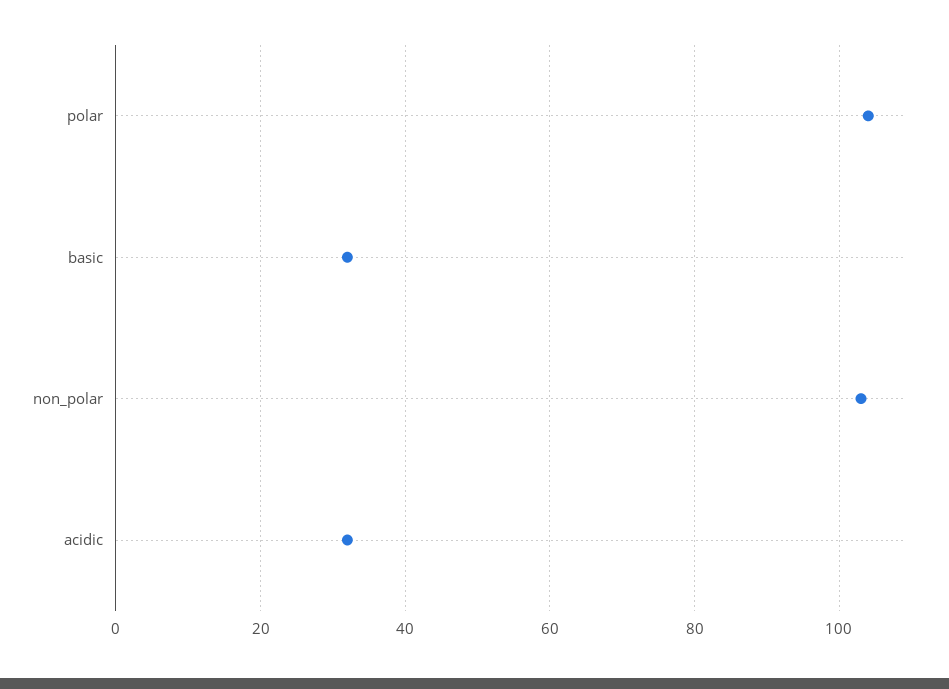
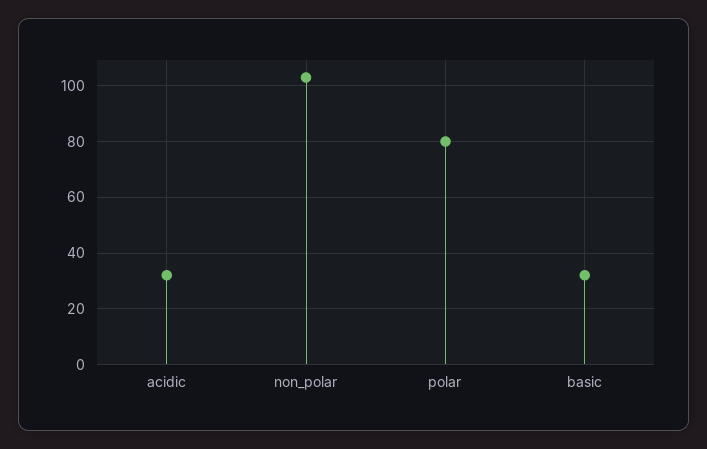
  {
-   "polar": 105,
+   "polar": 80,
    "basic": 30,
    "non_polar": 105,
    "acidic": 30
  }

